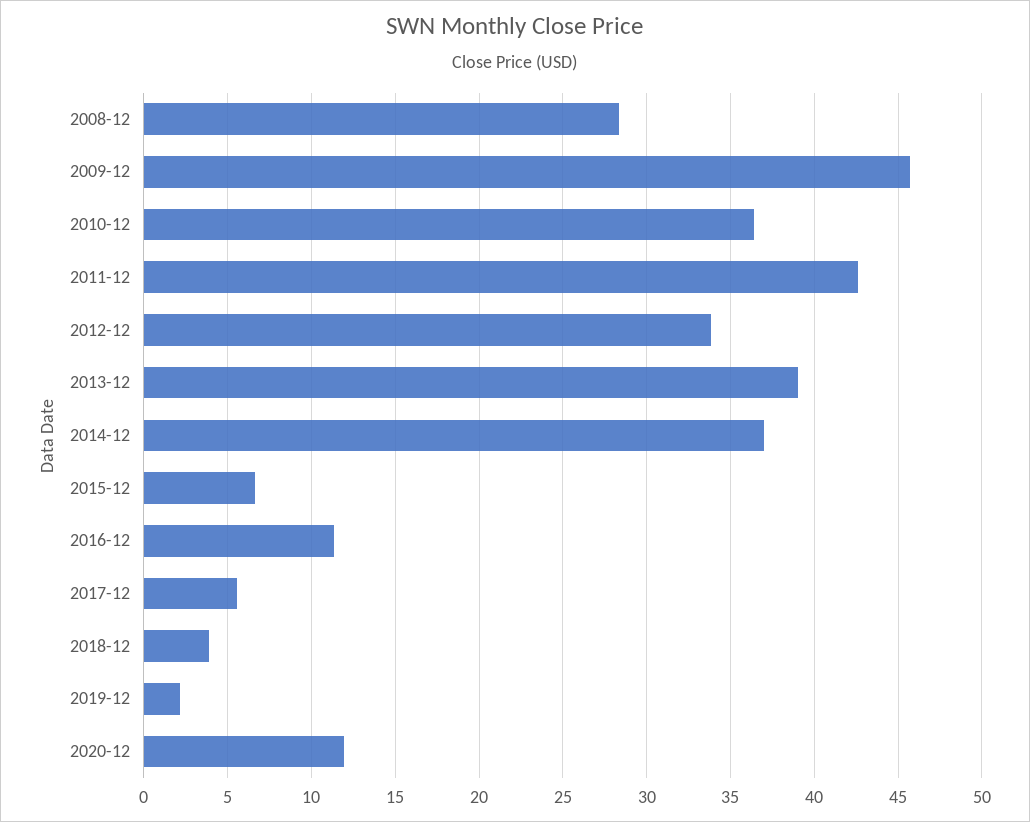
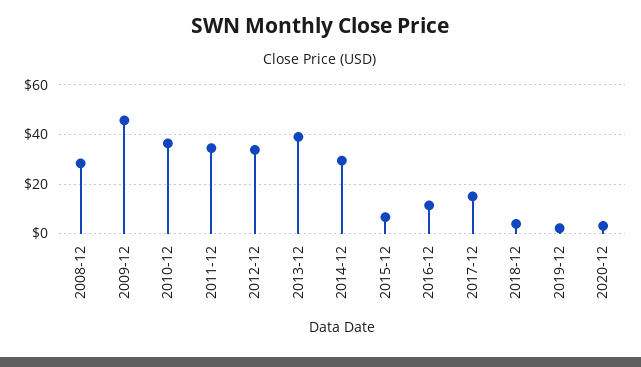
  {
    "2008-12": 28.5,
    "2009-12": 45.5,
    "2010-12": 36.5,
-   "2011-12": 42.5,
+   "2011-12": 35,
    "2012-12": 34,
    "2013-12": 39,
-   "2014-12": 37,
+   "2014-12": 30,
    "2015-12": 6.5,
    "2016-12": 11.5,
-   "2017-12": 5.5,
+   "2017-12": 15,
    "2018-12": 4,
    "2019-12": 2,
-   "2020-12": 12
+   "2020-12": 2.5
  }

